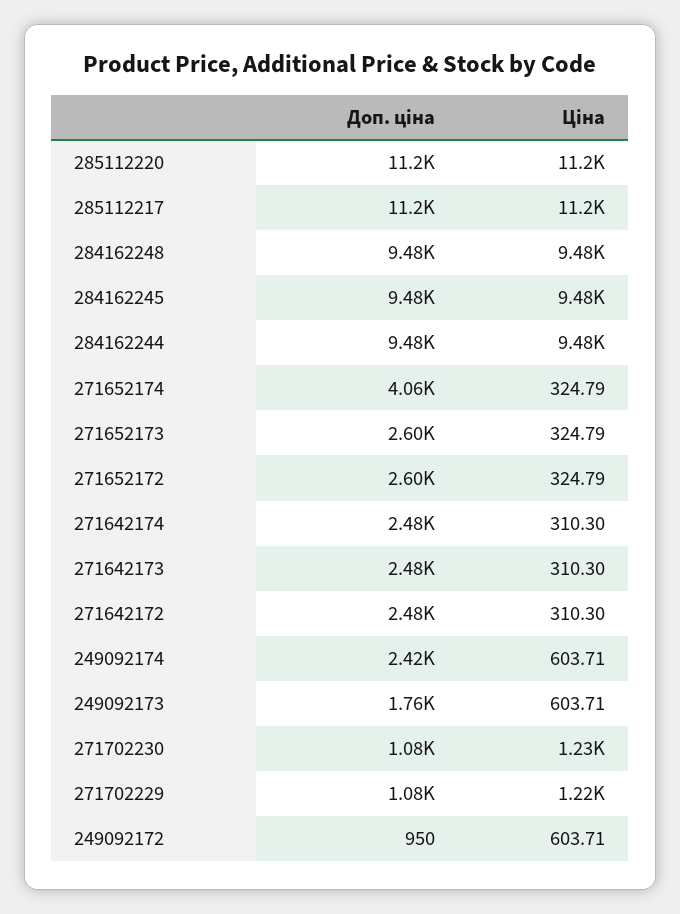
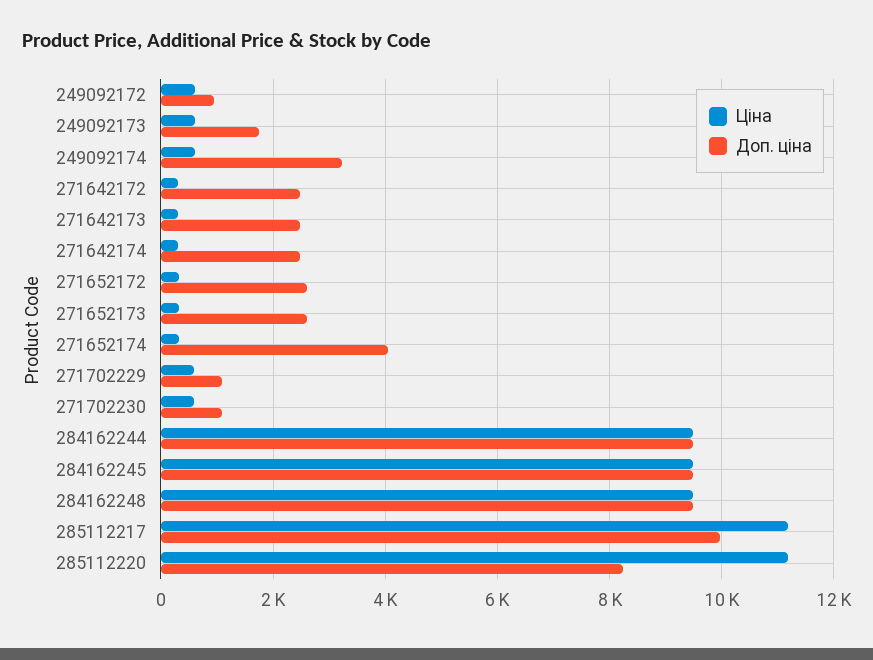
  {
    "Доп. ціна": {
-     "285112220": 11200,
+     "285112220": 8200,
-     "285112217": 11200,
+     "285112217": 10000,
      "284162248": 9480,
      "284162245": 9480,
      "284162244": 9480,
      "271652174": 4060,
      "271652173": 2600,
      "271652172": 2600,
      "271642174": 2480,
      "271642173": 2480,
      "271642172": 2480,
-     "249092174": 2420,
+     "249092174": 3200,
      "249092173": 1760,
      "271702230": 1080,
      "271702229": 1080,
      "249092172": 950
    },
    "Ціна": {
      "285112220": 11200,
      "285112217": 11200,
      "284162248": 9480,
      "284162245": 9480,
      "284162244": 9480,
      "271652174": 324.79,
      "271652173": 324.79,
      "271652172": 324.79,
      "271642174": 310.3,
      "271642173": 310.3,
      "271642172": 310.3,
      "249092174": 603.71,
      "249092173": 603.71,
-     "271702230": 1230,
+     "271702230": 600,
-     "271702229": 1220,
+     "271702229": 600,
      "249092172": 603.71
    }
  }

